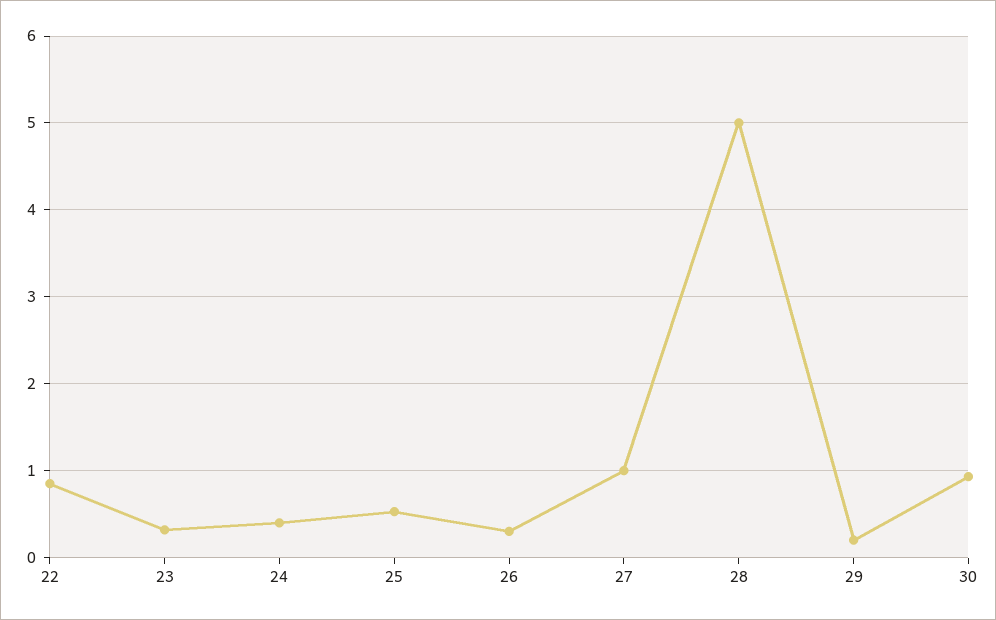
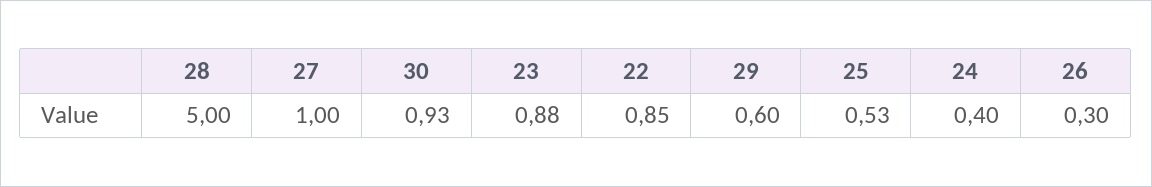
  {
    "22": 0.85,
-   "23": 0.3,
+   "23": 0.88,
    "24": 0.4,
    "25": 0.53,
    "26": 0.3,
    "27": 1,
    "28": 5,
-   "29": 0.2,
+   "29": 0.6,
    "30": 0.93
  }

